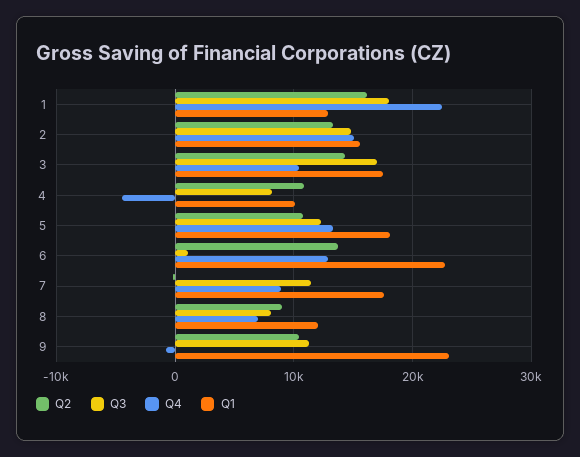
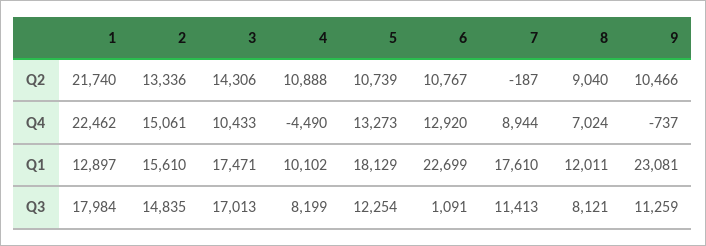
  {
    "Q2": {
-     "1": 16000,
+     "1": 21740,
      "2": 13336,
      "3": 14306,
      "4": 10888,
      "5": 10739,
-     "6": 14000,
+     "6": 10767,
      "7": -187,
      "8": 9040,
      "9": 10466
    },
    "Q3": {
      "1": 17984,
      "2": 14835,
      "3": 17013,
      "4": 8199,
      "5": 12254,
      "6": 1091,
      "7": 11413,
      "8": 8121,
      "9": 11259
    },
    "Q4": {
      "1": 22462,
      "2": 15061,
      "3": 10433,
      "4": -4490,
      "5": 13273,
      "6": 12920,
      "7": 8944,
      "8": 7024,
      "9": -737
    },
    "Q1": {
      "1": 12897,
      "2": 15610,
      "3": 17471,
      "4": 10102,
      "5": 18129,
      "6": 22699,
      "7": 17610,
      "8": 12011,
      "9": 23081
    }
  }

